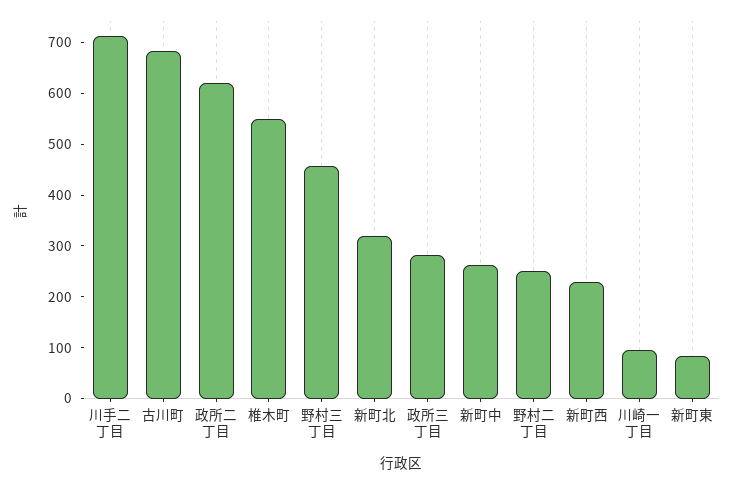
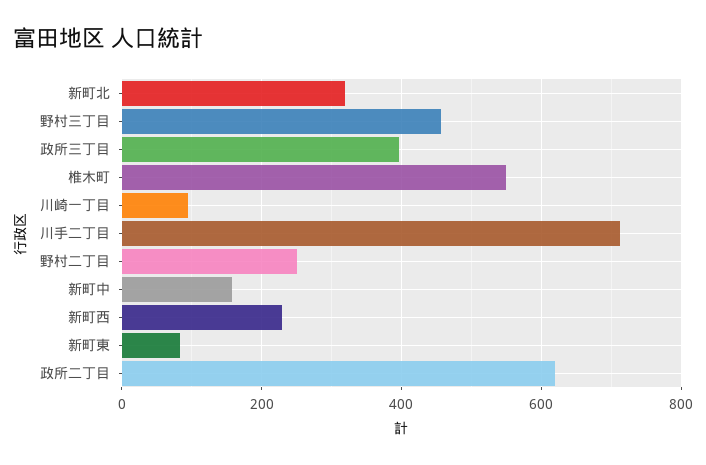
  {
    "川手二丁目": 720,
-   "古川町": 680,
    "政所二丁目": 620,
    "椎木町": 560,
    "野村三丁目": 460,
    "新町北": 320,
-   "政所三丁目": 280,
+   "政所三丁目": 400,
-   "新町中": 260,
+   "新町中": 160,
    "野村二丁目": 260,
    "新町西": 220,
    "川崎一丁目": 100,
    "新町東": 80
  }

